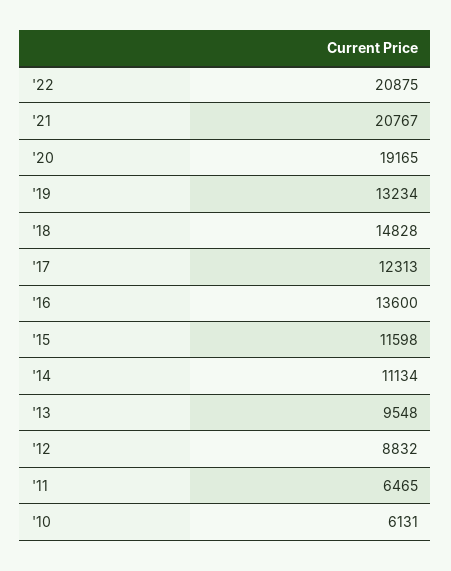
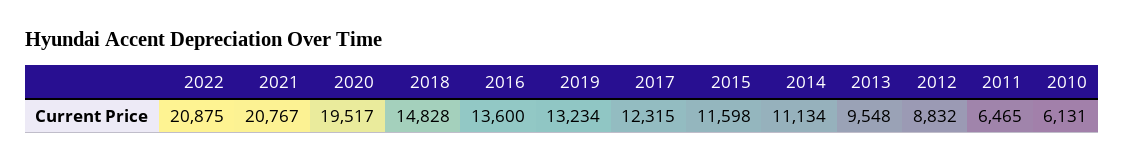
  {
    "'22": 20875,
    "'21": 20767,
-   "'20": 19165,
+   "'20": 19517,
    "'19": 13234,
    "'18": 14828,
-   "'17": 12313,
+   "'17": 12315,
    "'16": 13600,
    "'15": 11598,
    "'14": 11134,
    "'13": 9548,
    "'12": 8832,
    "'11": 6465,
    "'10": 6131
  }

